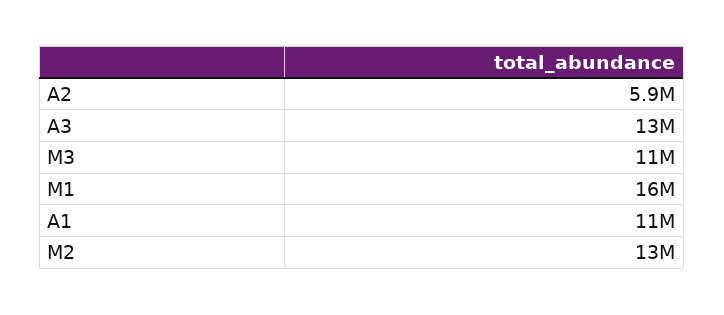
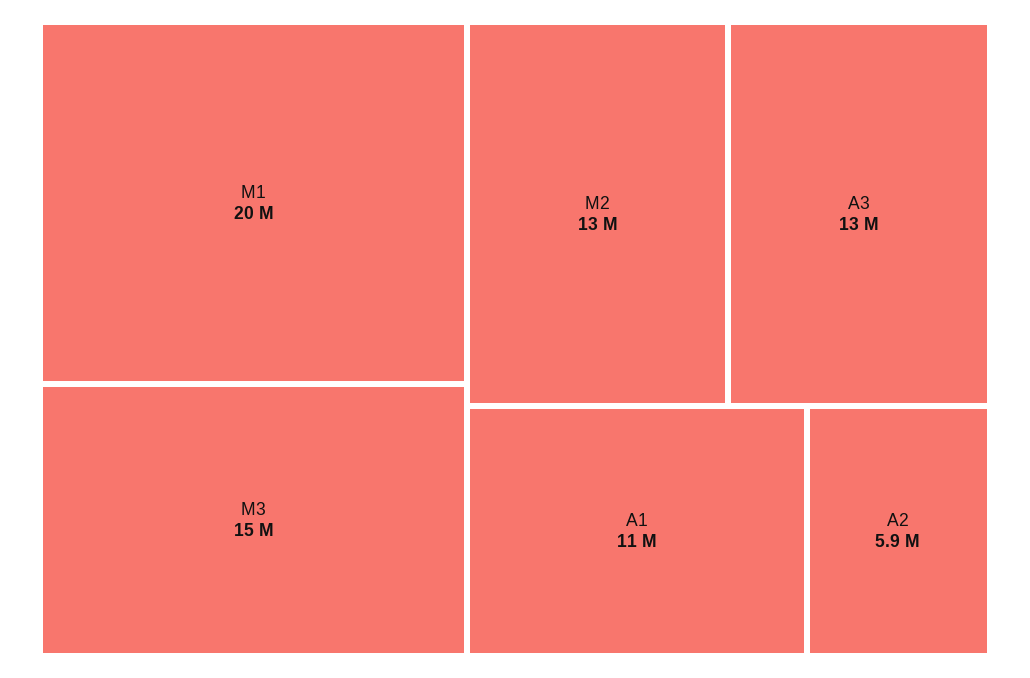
  {
    "A2": 5900000,
    "A3": 13000000,
-   "M3": 11000000,
+   "M3": 15000000,
-   "M1": 16000000,
+   "M1": 20000000,
    "A1": 11000000,
    "M2": 13000000
  }

